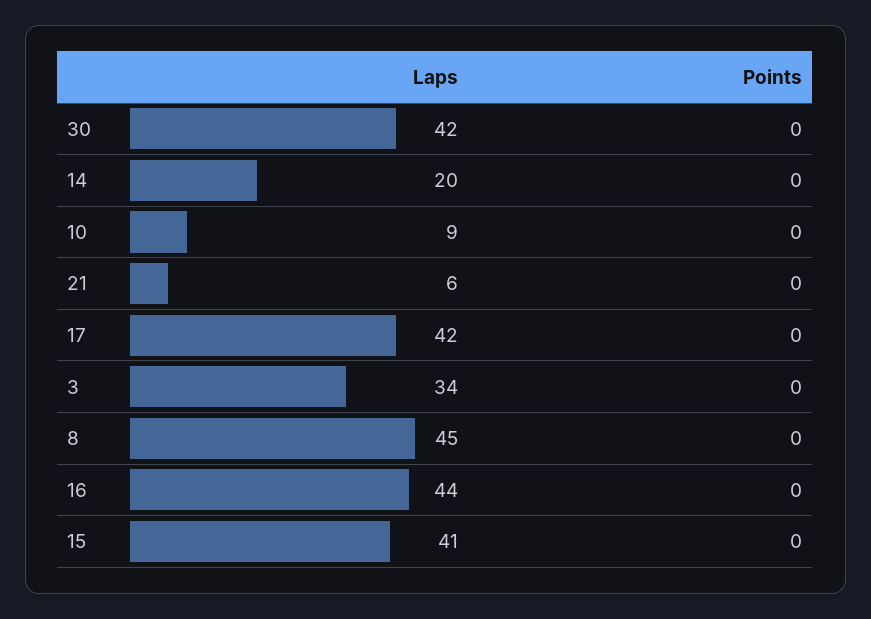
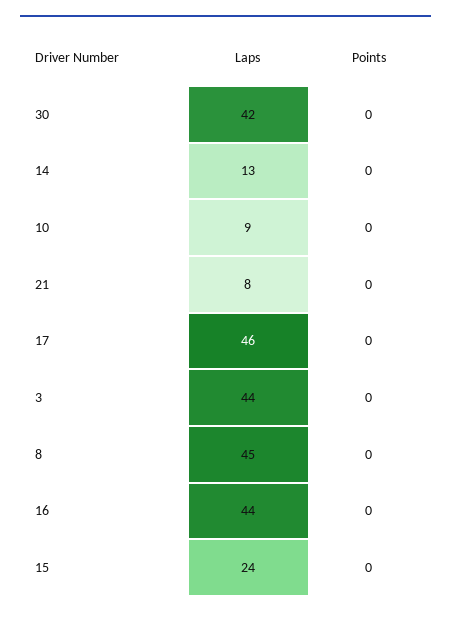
  {
    "Laps": {
      "30": 42,
-     "14": 20,
+     "14": 13,
      "10": 9,
-     "21": 6,
+     "21": 8,
-     "17": 42,
+     "17": 46,
-     "3": 34,
+     "3": 44,
      "8": 45,
      "16": 44,
-     "15": 41
+     "15": 24
    },
    "Points": {
      "30": 0,
      "14": 0,
      "10": 0,
      "21": 0,
      "17": 0,
      "3": 0,
      "8": 0,
      "16": 0,
      "15": 0
    }
  }

